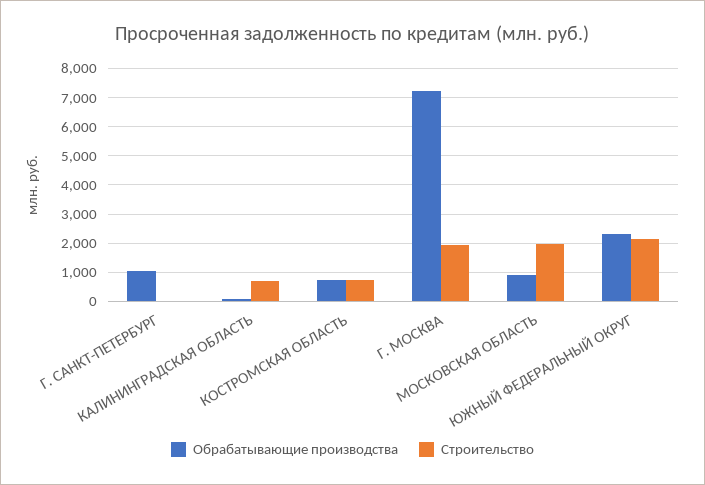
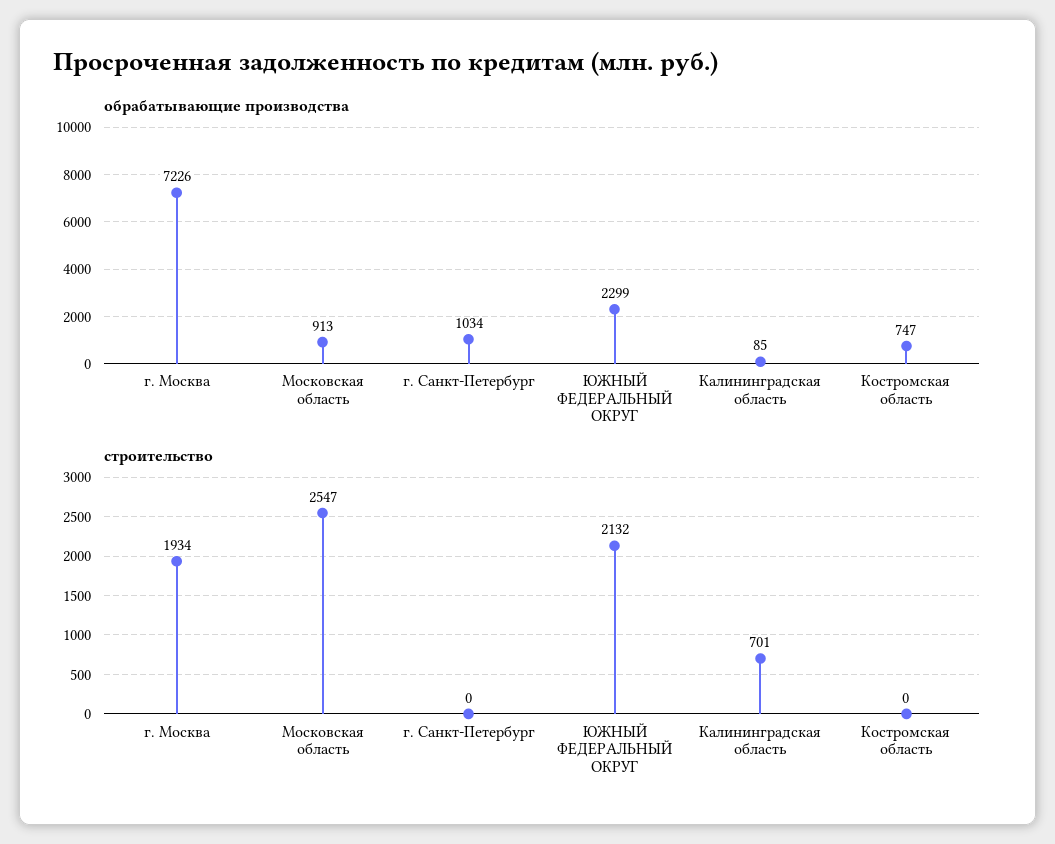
  {
    "Обрабатывающие производства": {
      "Г. САНКТ-ПЕТЕРБУРГ": 1034,
      "КАЛИНИНГРАДСКАЯ ОБЛАСТЬ": 85,
      "КОСТРОМСКАЯ ОБЛАСТЬ": 747,
      "Г. МОСКВА": 7226,
      "МОСКОВСКАЯ ОБЛАСТЬ": 913,
      "ЮЖНЫЙ ФЕДЕРАЛЬНЫЙ ОКРУГ": 2299
    },
    "Строительство": {
      "Г. САНКТ-ПЕТЕРБУРГ": 0,
      "КАЛИНИНГРАДСКАЯ ОБЛАСТЬ": 701,
-     "КОСТРОМСКАЯ ОБЛАСТЬ": 750,
+     "КОСТРОМСКАЯ ОБЛАСТЬ": 0,
      "Г. МОСКВА": 1934,
-     "МОСКОВСКАЯ ОБЛАСТЬ": 2000,
+     "МОСКОВСКАЯ ОБЛАСТЬ": 2547,
      "ЮЖНЫЙ ФЕДЕРАЛЬНЫЙ ОКРУГ": 2132
    }
  }

